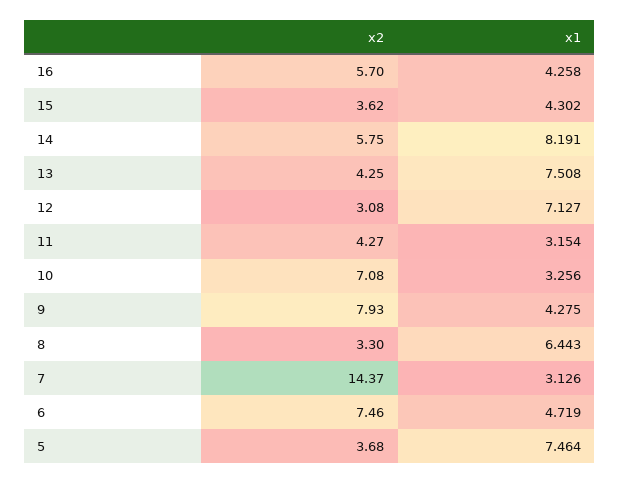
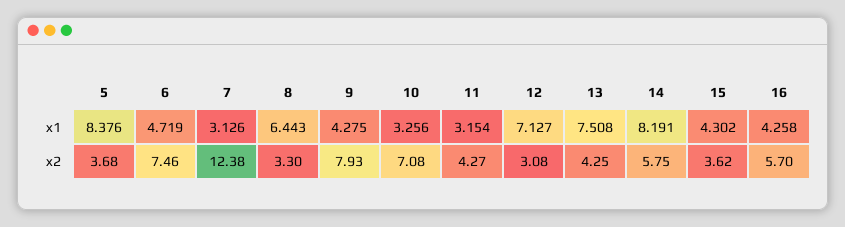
  {
    "x2": {
      "16": 5.7,
      "15": 3.62,
      "14": 5.75,
      "13": 4.25,
      "12": 3.08,
      "11": 4.27,
      "10": 7.08,
      "9": 7.93,
      "8": 3.3,
-     "7": 14.37,
+     "7": 12.38,
      "6": 7.46,
      "5": 3.68
    },
    "x1": {
      "16": 4.258,
      "15": 4.302,
      "14": 8.191,
      "13": 7.508,
      "12": 7.127,
      "11": 3.154,
      "10": 3.256,
      "9": 4.275,
      "8": 6.443,
      "7": 3.126,
      "6": 4.719,
-     "5": 7.464
+     "5": 8.376
    }
  }

